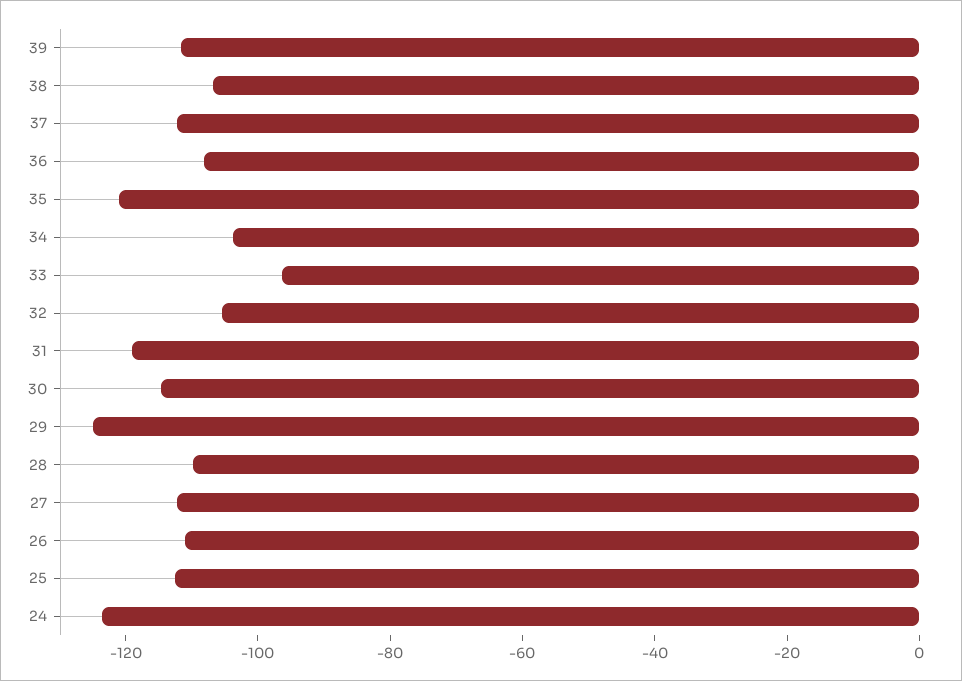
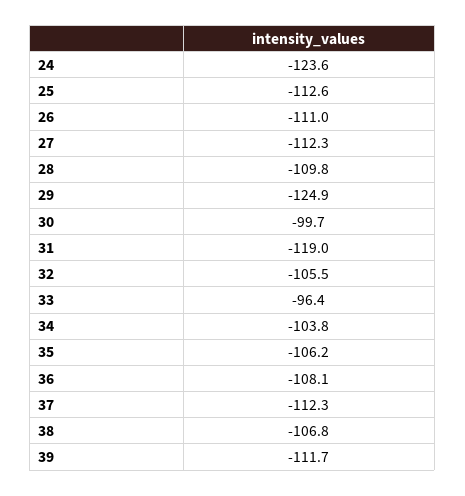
  {
    "39": -111.7,
    "38": -106.8,
    "37": -112.3,
    "36": -108.1,
-   "35": -120,
+   "35": -106.2,
    "34": -103.8,
    "33": -96.4,
    "32": -105.5,
    "31": -119,
-   "30": -115,
+   "30": -99.7,
    "29": -124.9,
    "28": -109.8,
    "27": -112.3,
    "26": -111,
    "25": -112.6,
    "24": -123.6
  }

